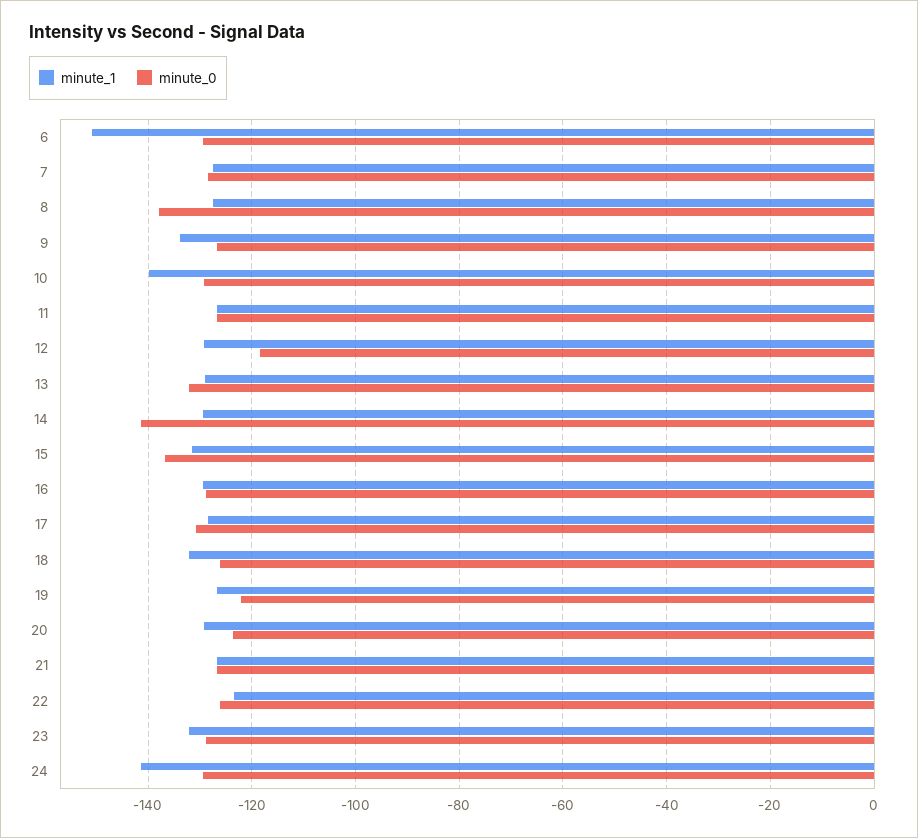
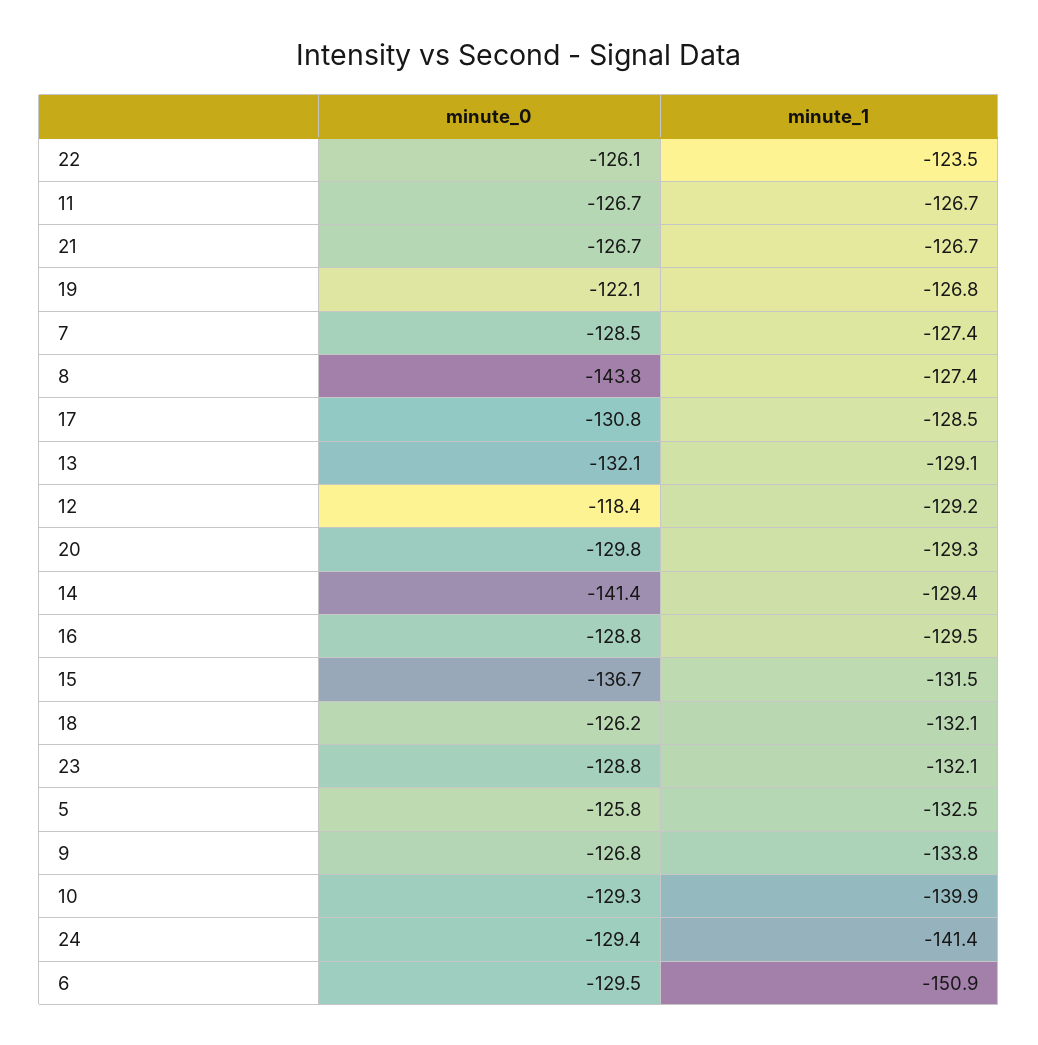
  {
    "minute_1": {
      "6": -150.9,
      "7": -127.4,
      "8": -127.4,
      "9": -133.8,
      "10": -139.9,
      "11": -126.7,
      "12": -129.2,
      "13": -129.1,
      "14": -129.4,
      "15": -131.5,
      "16": -129.5,
      "17": -128.5,
      "18": -132.1,
      "19": -126.8,
      "20": -129.3,
      "21": -126.7,
      "22": -123.5,
      "23": -132.1,
-     "24": -141.4
+     "24": -141.4,
+     "5": -132.5
    },
    "minute_0": {
      "6": -129.5,
      "7": -128.5,
-     "8": -138,
+     "8": -143.8,
      "9": -126.8,
      "10": -129.3,
      "11": -126.7,
      "12": -118.4,
      "13": -132.1,
      "14": -141.4,
      "15": -136.7,
      "16": -128.8,
      "17": -130.8,
      "18": -126.2,
      "19": -122.1,
-     "20": -124,
+     "20": -129.8,
      "21": -126.7,
      "22": -126.1,
      "23": -128.8,
-     "24": -129.4
+     "24": -129.4,
+     "5": -125.8
    }
  }

